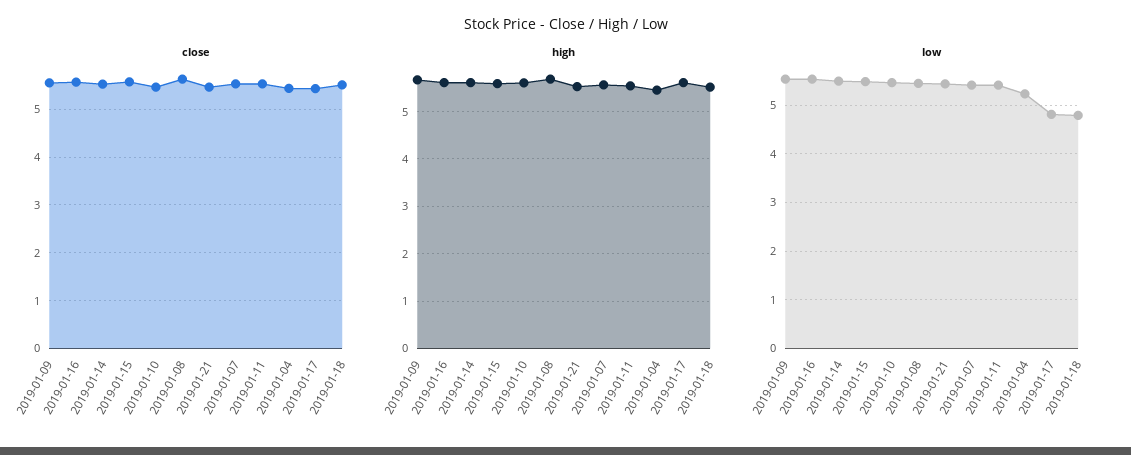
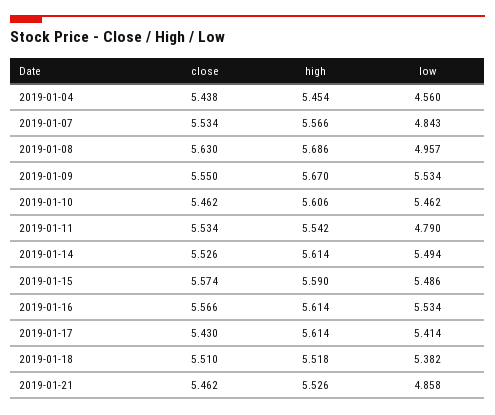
  {
    "close": {
      "2019-01-09": 5.55,
      "2019-01-16": 5.566,
      "2019-01-14": 5.526,
      "2019-01-15": 5.574,
      "2019-01-10": 5.462,
      "2019-01-08": 5.63,
      "2019-01-21": 5.462,
      "2019-01-07": 5.534,
      "2019-01-11": 5.534,
      "2019-01-04": 5.438,
      "2019-01-17": 5.43,
      "2019-01-18": 5.51
    },
    "high": {
      "2019-01-09": 5.67,
      "2019-01-16": 5.614,
      "2019-01-14": 5.614,
      "2019-01-15": 5.59,
      "2019-01-10": 5.606,
      "2019-01-08": 5.686,
      "2019-01-21": 5.526,
      "2019-01-07": 5.566,
      "2019-01-11": 5.542,
      "2019-01-04": 5.454,
      "2019-01-17": 5.614,
      "2019-01-18": 5.518
    },
    "low": {
      "2019-01-09": 5.534,
      "2019-01-16": 5.534,
      "2019-01-14": 5.494,
      "2019-01-15": 5.486,
      "2019-01-10": 5.462,
-     "2019-01-08": 5.4,
+     "2019-01-08": 4.957,
-     "2019-01-21": 5.4,
+     "2019-01-21": 4.858,
-     "2019-01-07": 5.4,
+     "2019-01-07": 4.843,
-     "2019-01-11": 5.4,
+     "2019-01-11": 4.79,
-     "2019-01-04": 5.2,
+     "2019-01-04": 4.56,
-     "2019-01-17": 4.8,
+     "2019-01-17": 5.414,
-     "2019-01-18": 4.8
+     "2019-01-18": 5.382
    }
  }

